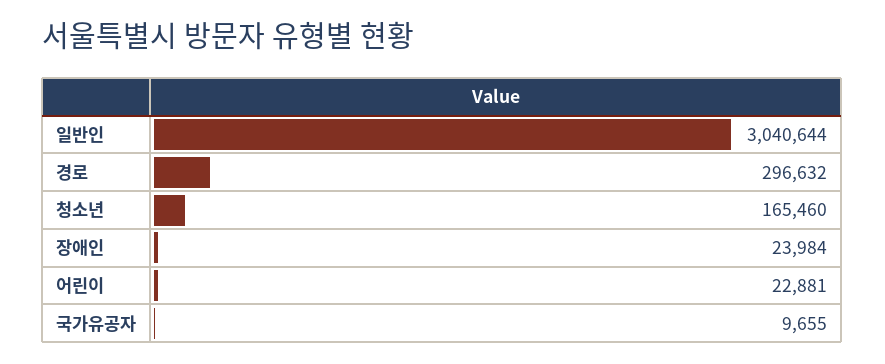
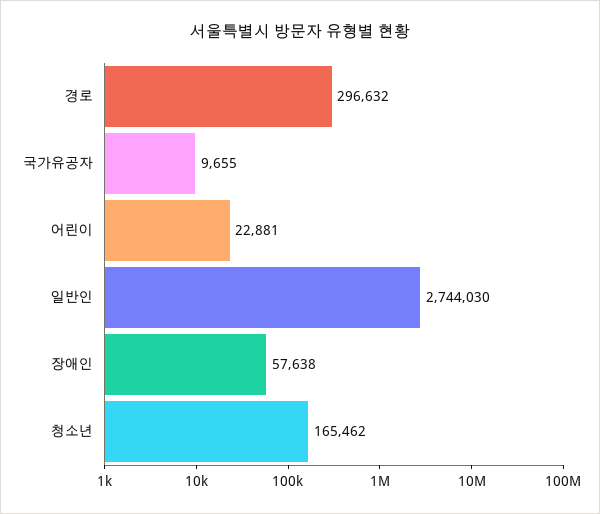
  {
-   "일반인": 3040644,
+   "일반인": 2744030,
    "경로": 296632,
-   "청소년": 165460,
+   "청소년": 165462,
-   "장애인": 23984,
+   "장애인": 57638,
    "어린이": 22881,
    "국가유공자": 9655
  }

